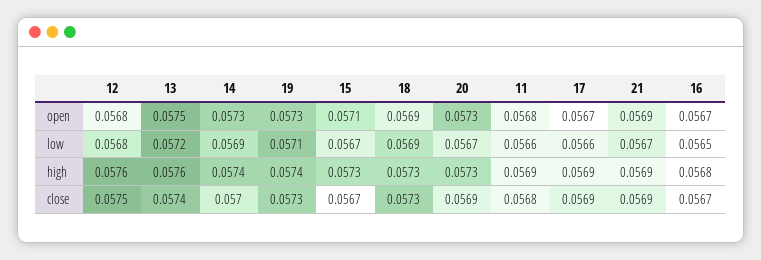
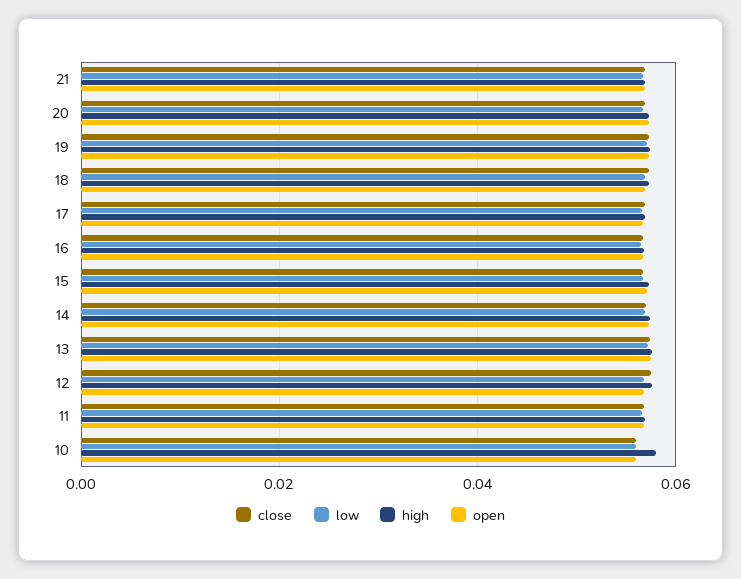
  {
    "open": {
      "12": 0.0568,
      "13": 0.0575,
      "14": 0.0573,
      "19": 0.0573,
      "15": 0.0571,
      "18": 0.0569,
      "20": 0.0573,
      "11": 0.0568,
      "17": 0.0567,
      "21": 0.0569,
-     "16": 0.0567
+     "16": 0.0567,
+     "10": 0.056
    },
    "low": {
      "12": 0.0568,
      "13": 0.0572,
      "14": 0.0569,
      "19": 0.0571,
      "15": 0.0567,
      "18": 0.0569,
      "20": 0.0567,
      "11": 0.0566,
      "17": 0.0566,
      "21": 0.0567,
-     "16": 0.0565
+     "16": 0.0565,
+     "10": 0.056
    },
    "high": {
      "12": 0.0576,
      "13": 0.0576,
      "14": 0.0574,
      "19": 0.0574,
      "15": 0.0573,
      "18": 0.0573,
      "20": 0.0573,
      "11": 0.0569,
      "17": 0.0569,
      "21": 0.0569,
-     "16": 0.0568
+     "16": 0.0568,
+     "10": 0.058
    },
    "close": {
      "12": 0.0575,
      "13": 0.0574,
      "14": 0.057,
      "19": 0.0573,
      "15": 0.0567,
      "18": 0.0573,
      "20": 0.0569,
      "11": 0.0568,
      "17": 0.0569,
      "21": 0.0569,
-     "16": 0.0567
+     "16": 0.0567,
+     "10": 0.056
    }
  }

